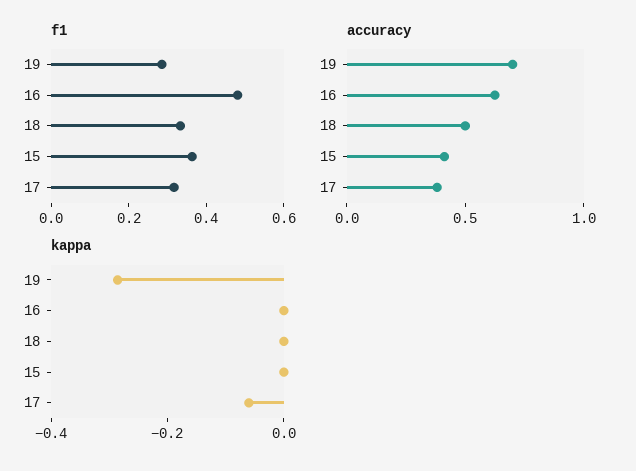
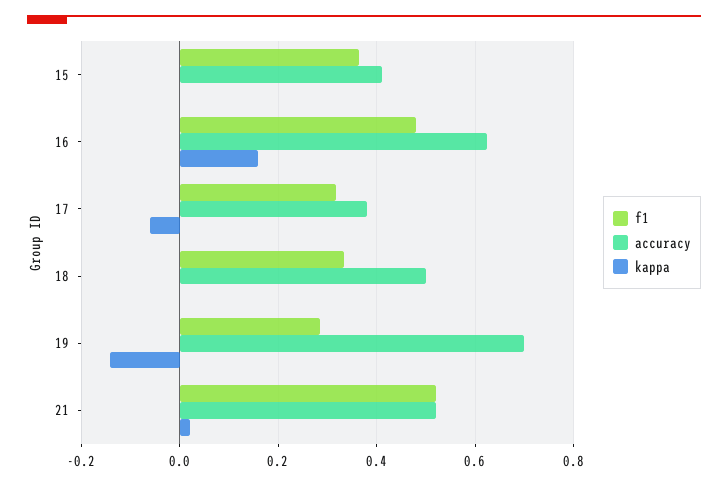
  {
    "f1": {
      "19": 0.28,
      "16": 0.48,
      "18": 0.34,
      "15": 0.36,
-     "17": 0.32
+     "17": 0.32,
+     "21": 0.52
    },
    "accuracy": {
      "19": 0.7,
      "16": 0.62,
      "18": 0.5,
      "15": 0.42,
-     "17": 0.38
+     "17": 0.38,
+     "21": 0.52
    },
    "kappa": {
-     "19": -0.3,
+     "19": -0.14,
-     "16": 0,
+     "16": 0.16,
      "18": 0,
      "15": 0,
-     "17": -0.06
+     "17": -0.06,
+     "21": 0.02
    }
  }

